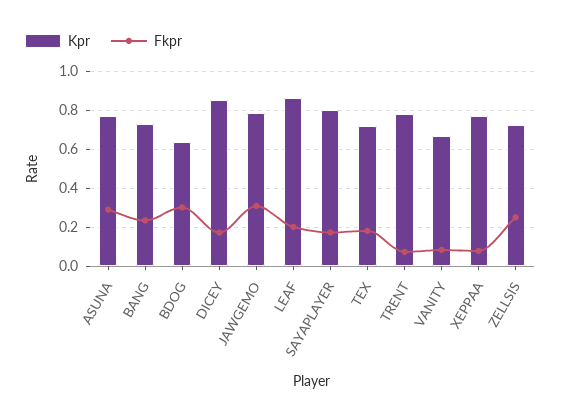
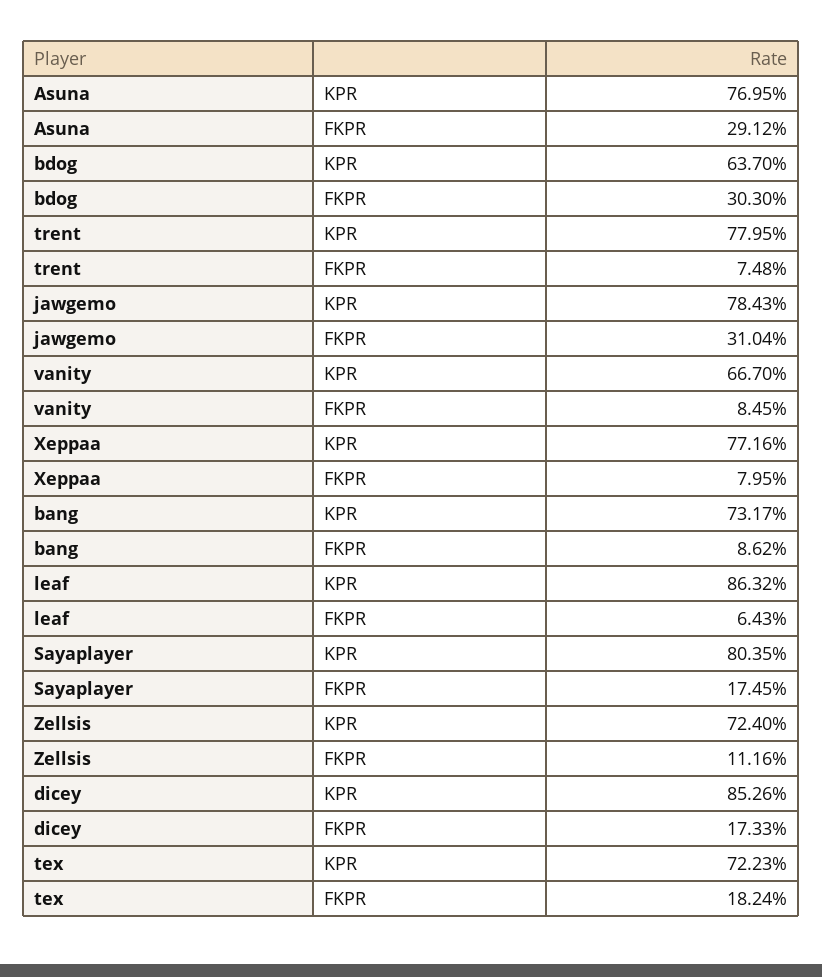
  {
    "Kpr": {
      "ASUNA": 0.7695,
      "BANG": 0.7317,
      "BDOG": 0.637,
      "DICEY": 0.8526,
      "JAWGEMO": 0.7843,
      "LEAF": 0.8632,
      "SAYAPLAYER": 0.8035,
      "TEX": 0.7223,
      "TRENT": 0.7795,
      "VANITY": 0.667,
      "XEPPAA": 0.7716,
      "ZELLSIS": 0.724
    },
    "Fkpr": {
      "ASUNA": 0.2912,
-     "BANG": 0.25,
+     "BANG": 0.0862,
      "BDOG": 0.303,
      "DICEY": 0.1733,
      "JAWGEMO": 0.3104,
-     "LEAF": 0.2,
+     "LEAF": 0.0643,
      "SAYAPLAYER": 0.1745,
      "TEX": 0.1824,
      "TRENT": 0.0748,
      "VANITY": 0.0845,
      "XEPPAA": 0.0795,
-     "ZELLSIS": 0.25
+     "ZELLSIS": 0.1116
    }
  }

